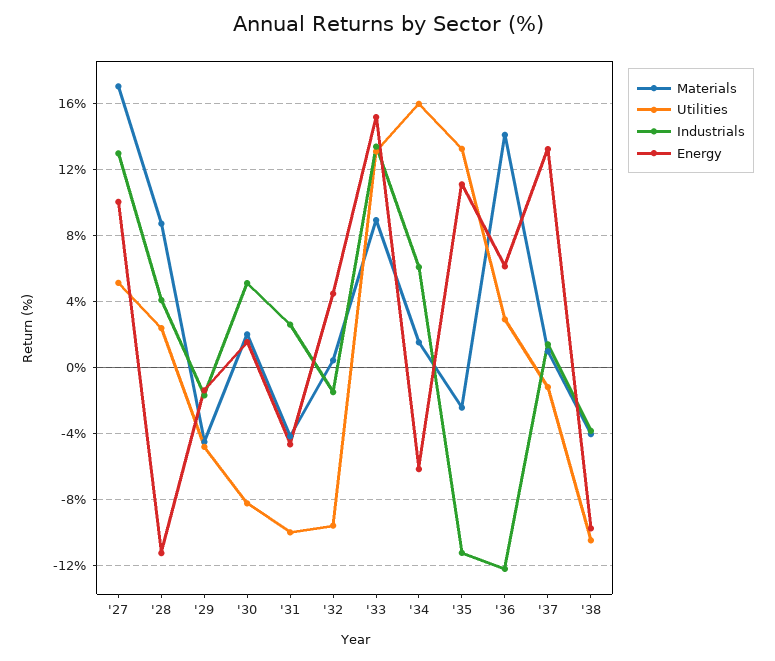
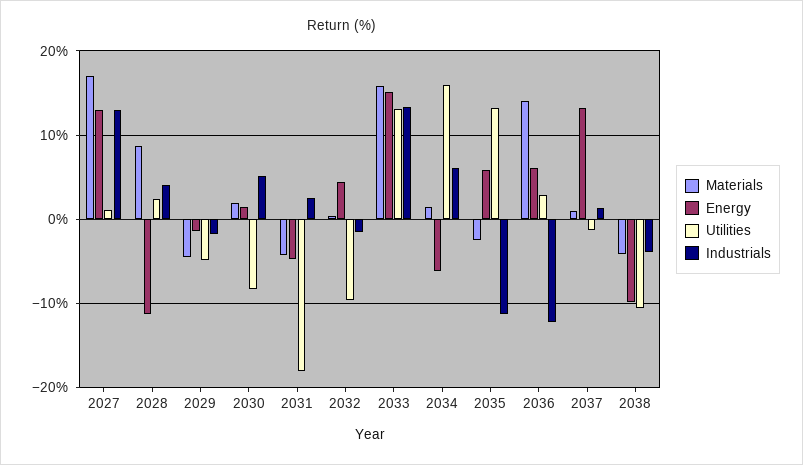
  {
    "Materials": {
      "'27": 17,
      "'28": 8.5,
      "'29": -4.5,
      "'30": 2,
      "'31": -4,
      "'32": 0.5,
-     "'33": 9,
+     "'33": 16,
      "'34": 1.5,
      "'35": -2.5,
      "'36": 14,
      "'37": 1,
      "'38": -4
    },
    "Utilities": {
-     "'27": 5,
+     "'27": 1,
      "'28": 2.5,
      "'29": -5,
      "'30": -8.5,
-     "'31": -10,
+     "'31": -18,
      "'32": -9.5,
      "'33": 13,
      "'34": 16,
      "'35": 13.5,
      "'36": 3,
      "'37": -1,
      "'38": -10.5
    },
    "Industrials": {
      "'27": 13,
      "'28": 4,
      "'29": -1.5,
      "'30": 5,
      "'31": 2.5,
      "'32": -1.5,
      "'33": 13.5,
      "'34": 6,
      "'35": -11.5,
      "'36": -12,
      "'37": 1.5,
      "'38": -4
    },
    "Energy": {
-     "'27": 10,
+     "'27": 13,
      "'28": -11.5,
      "'29": -1.5,
      "'30": 1.5,
      "'31": -4.5,
      "'32": 4.5,
      "'33": 15,
      "'34": -6,
-     "'35": 11,
+     "'35": 6,
      "'36": 6,
      "'37": 13,
      "'38": -10
    }
  }

